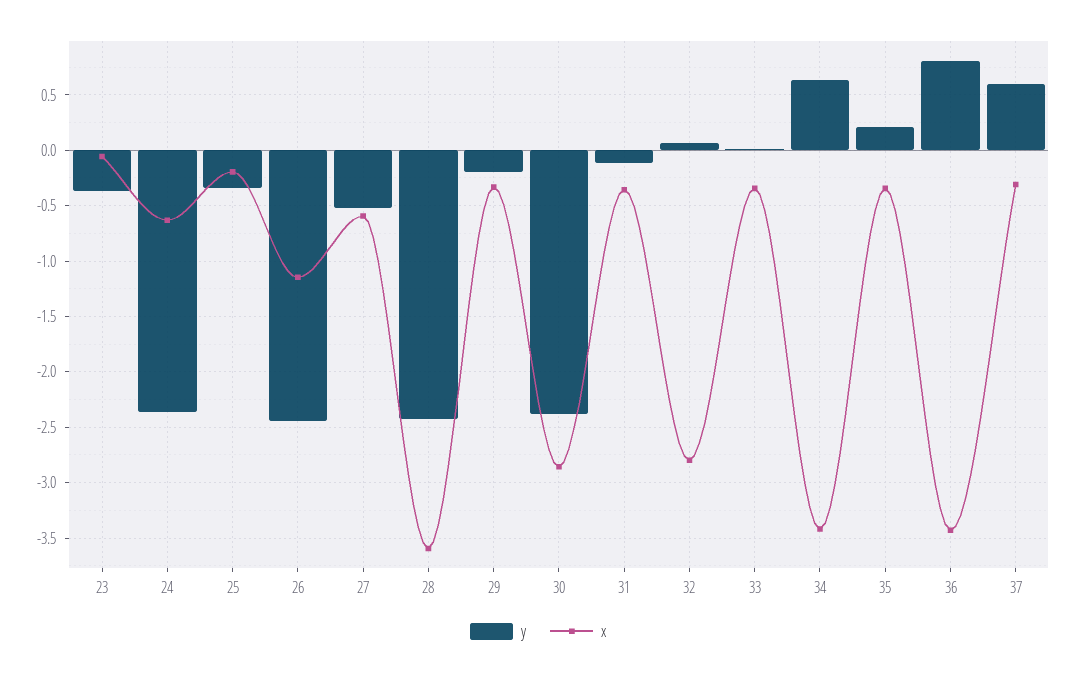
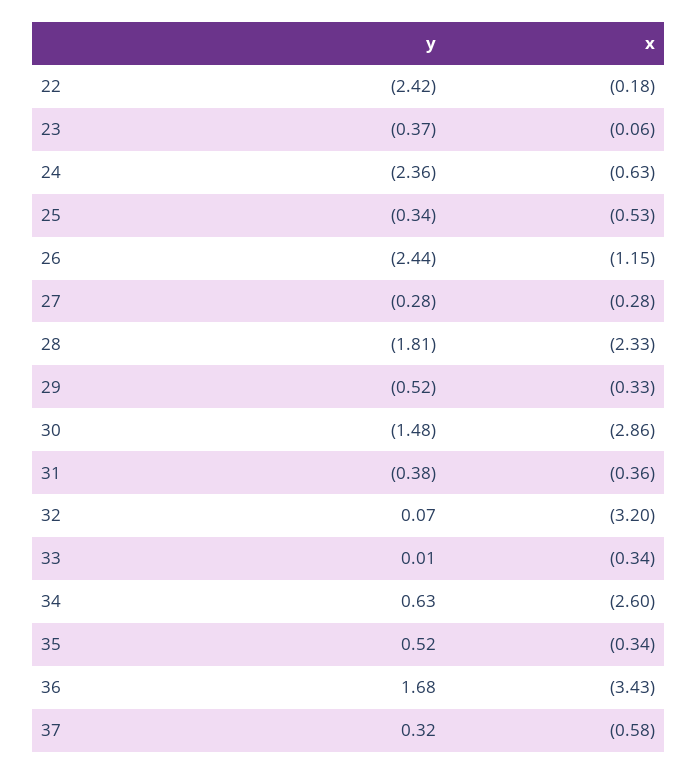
  {
    "y": {
      "23": -0.37,
      "24": -2.36,
      "25": -0.34,
      "26": -2.44,
-     "27": -0.5,
+     "27": -0.28,
-     "28": -2.4,
+     "28": -1.81,
-     "29": -0.2,
+     "29": -0.52,
-     "30": -2.4,
+     "30": -1.48,
-     "31": -0.1,
+     "31": -0.38,
      "32": 0.07,
      "33": 0.01,
      "34": 0.63,
-     "35": 0.2,
+     "35": 0.52,
-     "36": 0.8,
+     "36": 1.68,
-     "37": 0.6
+     "37": 0.32,
+     "22": -2.42
    },
    "x": {
      "23": -0.06,
      "24": -0.63,
-     "25": -0.2,
+     "25": -0.53,
      "26": -1.15,
-     "27": -0.6,
+     "27": -0.28,
-     "28": -3.6,
+     "28": -2.33,
      "29": -0.33,
      "30": -2.86,
      "31": -0.36,
-     "32": -2.8,
+     "32": -3.2,
      "33": -0.34,
-     "34": -3.4,
+     "34": -2.6,
      "35": -0.34,
      "36": -3.43,
-     "37": -0.3
+     "37": -0.58,
+     "22": -0.18
    }
  }

